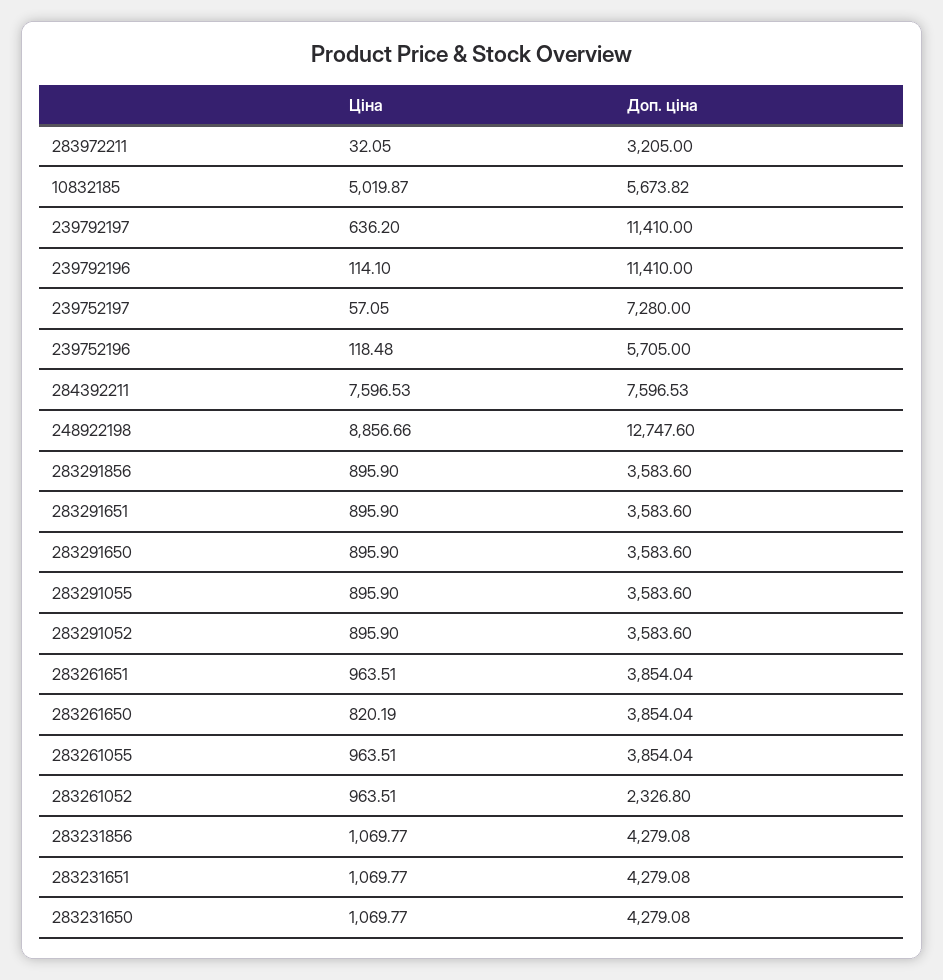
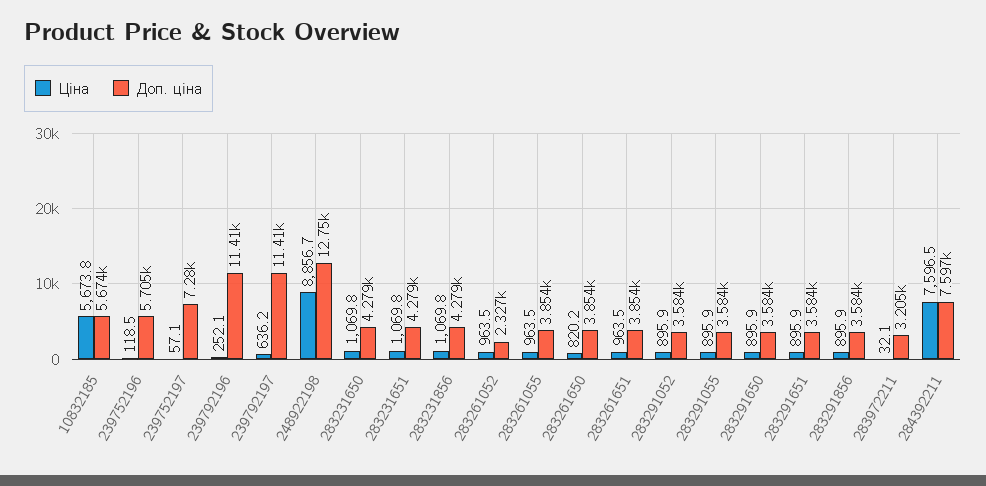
  {
    "Ціна": {
      "283972211": 32.05,
-     "10832185": 5019.87,
+     "10832185": 5673.8,
      "239792197": 636.2,
-     "239792196": 114.1,
+     "239792196": 252.1,
      "239752197": 57.05,
      "239752196": 118.48,
      "284392211": 7596.53,
      "248922198": 8856.66,
      "283291856": 895.9,
      "283291651": 895.9,
      "283291650": 895.9,
      "283291055": 895.9,
      "283291052": 895.9,
      "283261651": 963.51,
      "283261650": 820.19,
      "283261055": 963.51,
      "283261052": 963.51,
      "283231856": 1069.77,
      "283231651": 1069.77,
      "283231650": 1069.77
    },
    "Доп. ціна": {
      "283972211": 3205,
      "10832185": 5673.82,
      "239792197": 11410,
      "239792196": 11410,
      "239752197": 7280,
      "239752196": 5705,
      "284392211": 7596.53,
      "248922198": 12747.6,
      "283291856": 3583.6,
      "283291651": 3583.6,
      "283291650": 3583.6,
      "283291055": 3583.6,
      "283291052": 3583.6,
      "283261651": 3854.04,
      "283261650": 3854.04,
      "283261055": 3854.04,
      "283261052": 2326.8,
      "283231856": 4279.08,
      "283231651": 4279.08,
      "283231650": 4279.08
    }
  }

